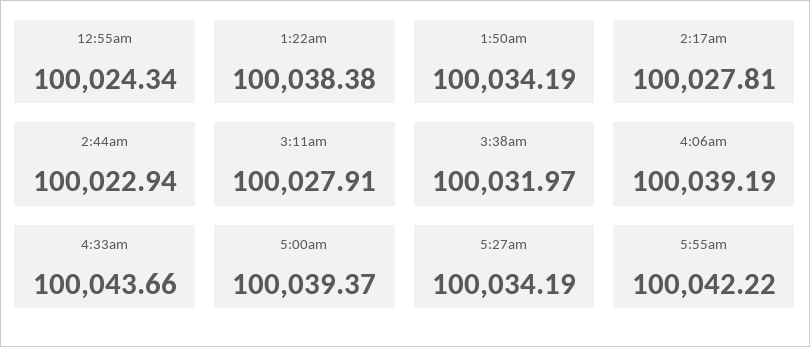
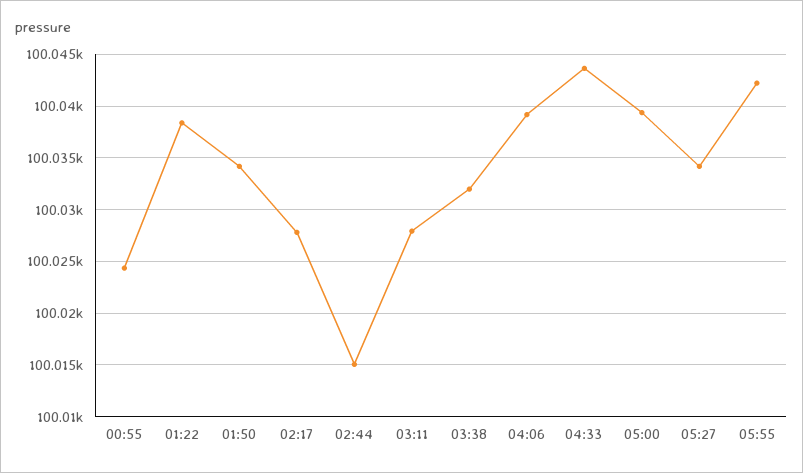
  {
    "12:55am": 100024.34,
    "1:22am": 100038.38,
    "1:50am": 100034.19,
    "2:17am": 100027.81,
-   "2:44am": 100022.94,
+   "2:44am": 100015,
    "3:11am": 100027.91,
    "3:38am": 100031.97,
    "4:06am": 100039.19,
    "4:33am": 100043.66,
    "5:00am": 100039.37,
    "5:27am": 100034.19,
    "5:55am": 100042.22
  }

